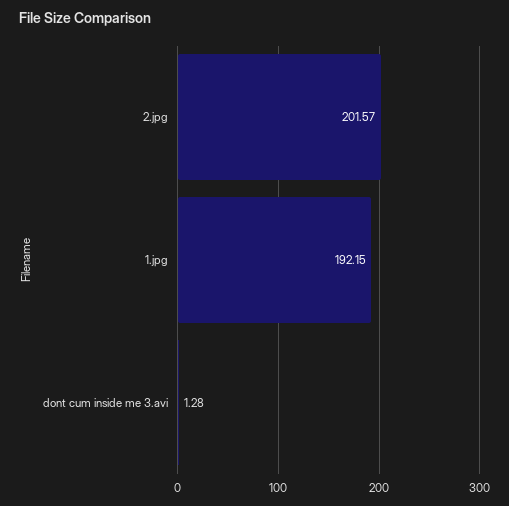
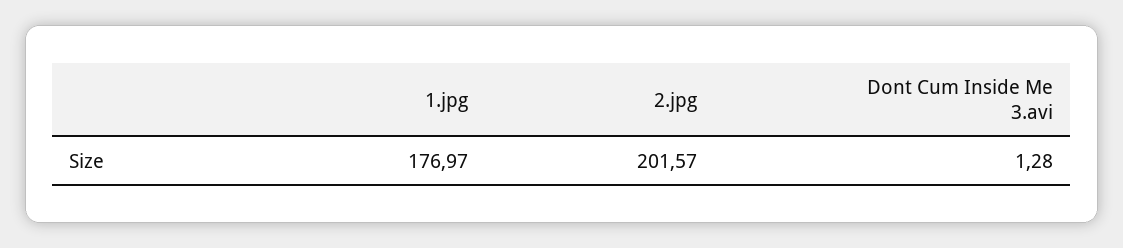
  {
    "2.jpg": 201.57,
-   "1.jpg": 192.15,
+   "1.jpg": 176.97,
    "dont cum inside me 3.avi": 1.28
  }

